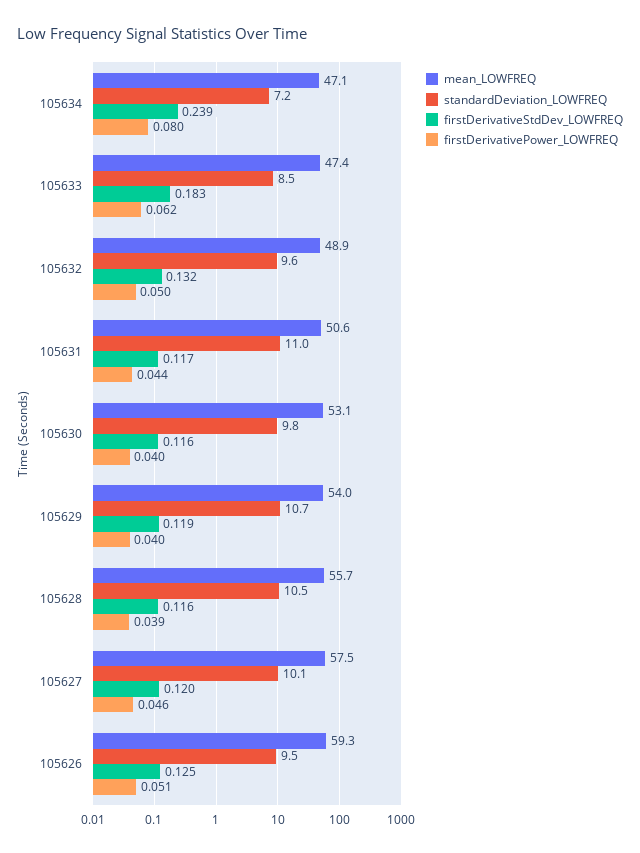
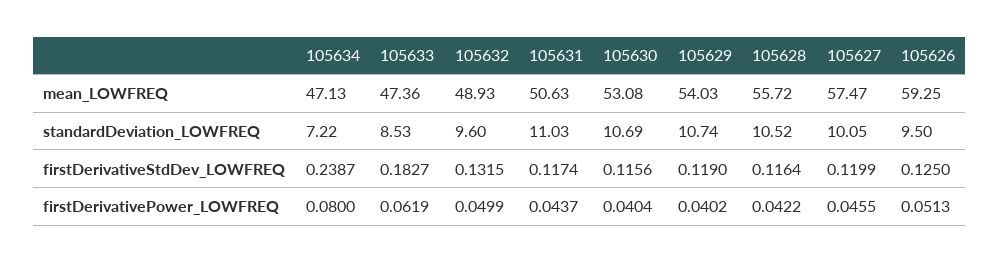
  {
    "mean_LOWFREQ": {
      "105634": 47.13,
      "105633": 47.36,
      "105632": 48.93,
      "105631": 50.63,
      "105630": 53.08,
      "105629": 54.03,
      "105628": 55.72,
      "105627": 57.47,
      "105626": 59.25
    },
    "standardDeviation_LOWFREQ": {
      "105634": 7.22,
      "105633": 8.53,
      "105632": 9.6,
      "105631": 11.03,
-     "105630": 9.8,
+     "105630": 10.69,
      "105629": 10.74,
      "105628": 10.52,
      "105627": 10.05,
      "105626": 9.5
    },
    "firstDerivativeStdDev_LOWFREQ": {
      "105634": 0.2387,
      "105633": 0.1827,
      "105632": 0.1315,
      "105631": 0.1174,
      "105630": 0.1156,
      "105629": 0.119,
      "105628": 0.1164,
      "105627": 0.1199,
      "105626": 0.125
    },
    "firstDerivativePower_LOWFREQ": {
      "105634": 0.08,
      "105633": 0.0619,
      "105632": 0.0499,
      "105631": 0.0437,
      "105630": 0.0404,
      "105629": 0.0402,
-     "105628": 0.039,
+     "105628": 0.0422,
      "105627": 0.0455,
      "105626": 0.0513
    }
  }

